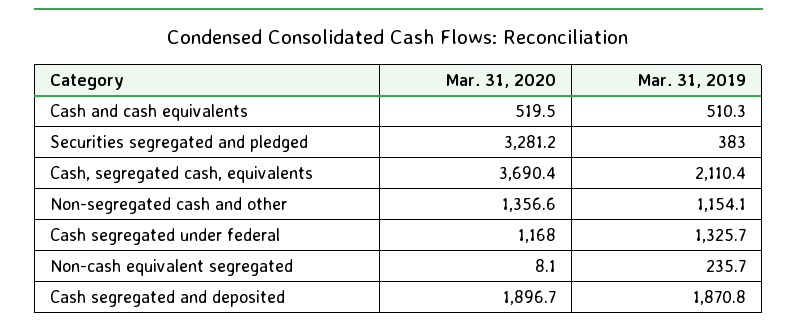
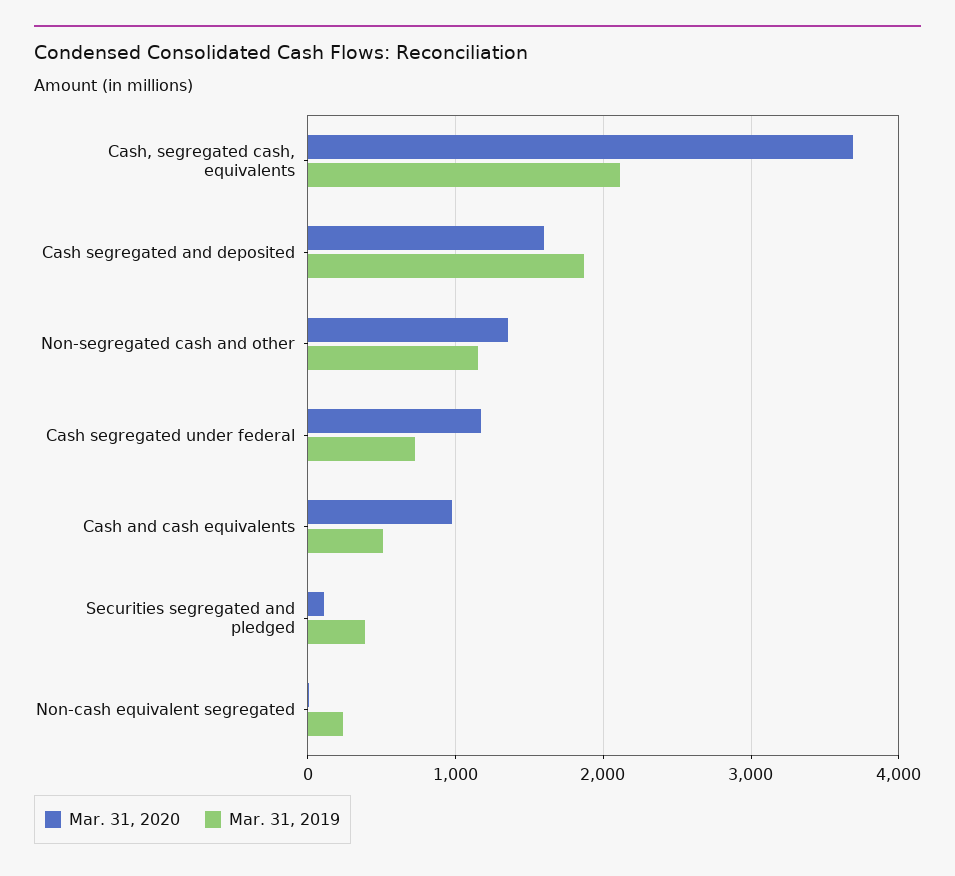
  {
    "Mar. 31, 2020": {
-     "Cash and cash equivalents": 519.5,
+     "Cash and cash equivalents": 1000,
-     "Securities segregated and pledged": 3281.2,
+     "Securities segregated and pledged": 100,
      "Cash, segregated cash, equivalents": 3690.4,
      "Non-segregated cash and other": 1356.6,
      "Cash segregated under federal": 1168,
      "Non-cash equivalent segregated": 8.1,
-     "Cash segregated and deposited": 1896.7
+     "Cash segregated and deposited": 1600
    },
    "Mar. 31, 2019": {
      "Cash and cash equivalents": 510.3,
      "Securities segregated and pledged": 383,
      "Cash, segregated cash, equivalents": 2110.4,
      "Non-segregated cash and other": 1154.1,
-     "Cash segregated under federal": 1325.7,
+     "Cash segregated under federal": 700,
      "Non-cash equivalent segregated": 235.7,
      "Cash segregated and deposited": 1870.8
    }
  }

